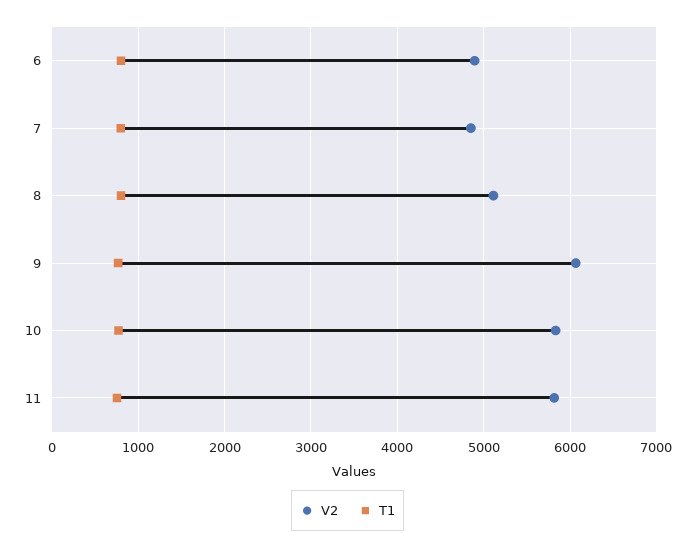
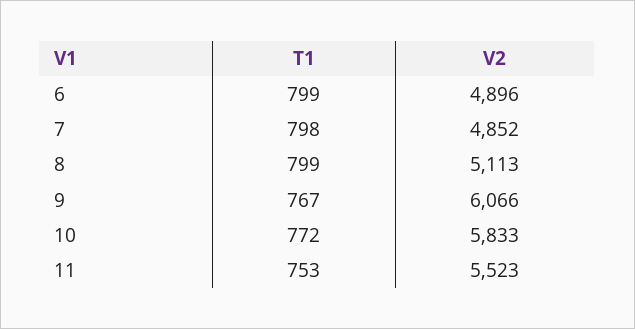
  {
    "V2": {
      "6": 4896,
      "7": 4852,
      "8": 5113,
      "9": 6066,
      "10": 5833,
-     "11": 5800
+     "11": 5523
    },
    "T1": {
      "6": 799,
      "7": 798,
      "8": 799,
      "9": 767,
      "10": 772,
      "11": 753
    }
  }

